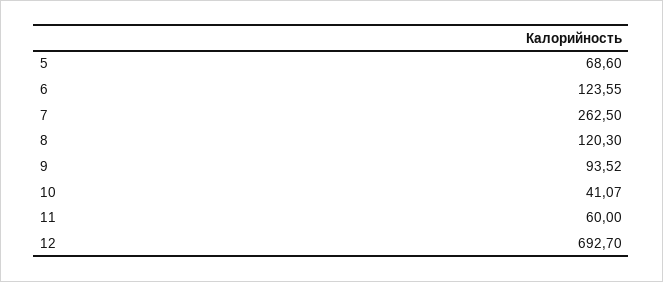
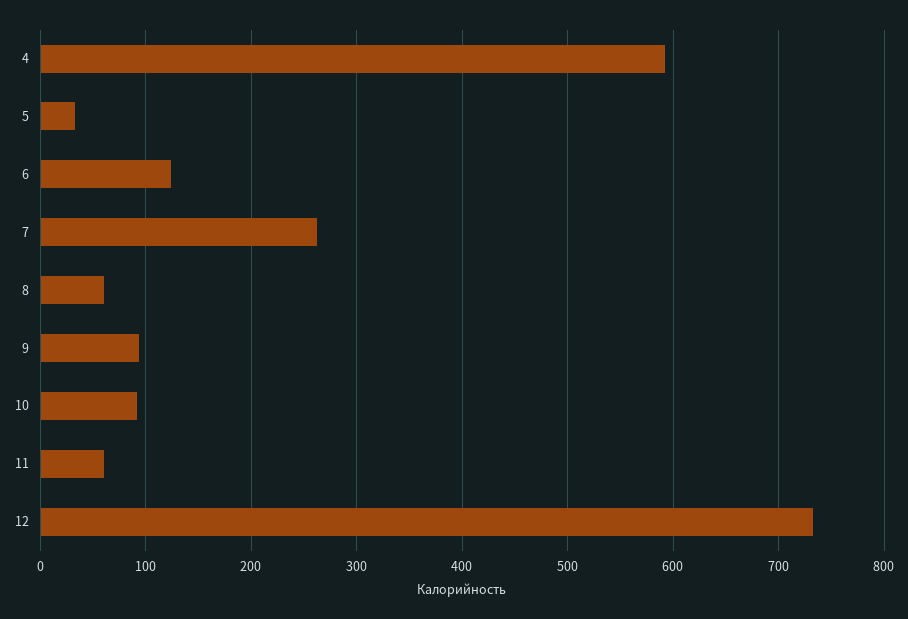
  {
-   "5": 68.6,
+   "5": 30,
    "6": 123.55,
    "7": 262.5,
-   "8": 120.3,
+   "8": 60,
    "9": 93.52,
-   "10": 41.07,
+   "10": 90,
    "11": 60,
-   "12": 692.7
+   "12": 730,
+   "4": 590
  }

